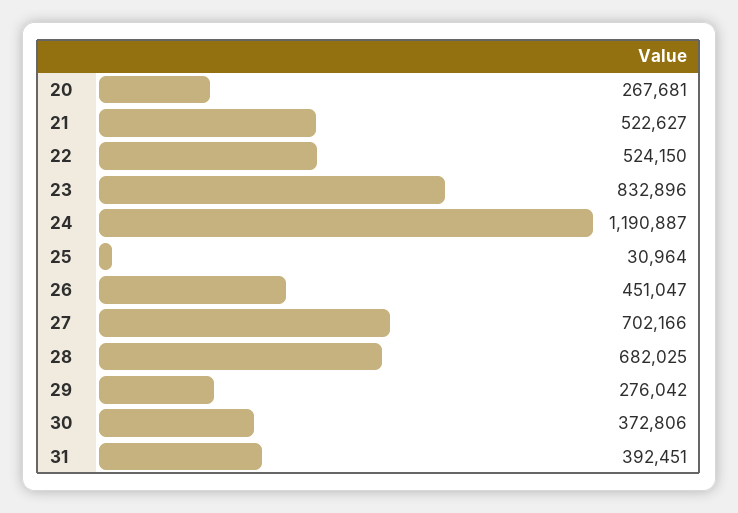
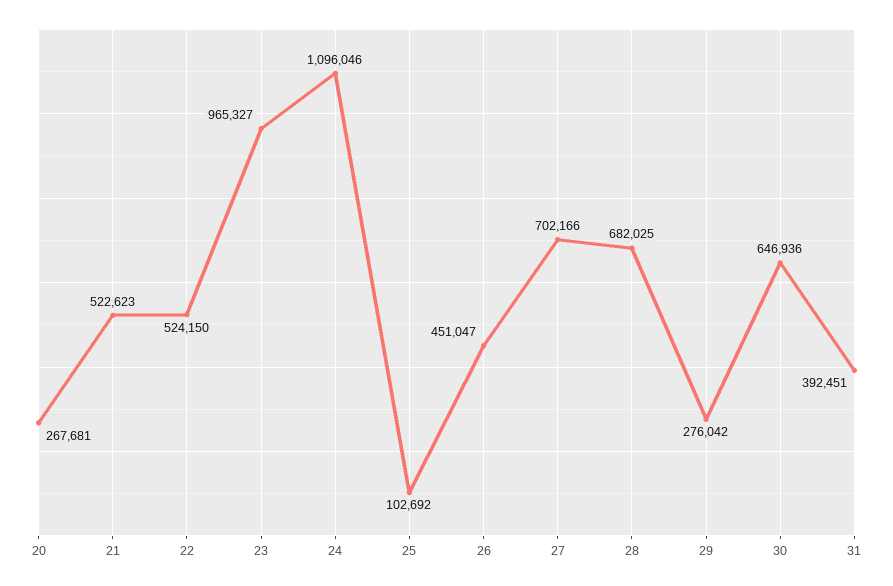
  {
    "20": 267681,
-   "21": 522627,
+   "21": 522623,
    "22": 524150,
-   "23": 832896,
+   "23": 965327,
-   "24": 1190887,
+   "24": 1096046,
-   "25": 30964,
+   "25": 102692,
    "26": 451047,
    "27": 702166,
    "28": 682025,
    "29": 276042,
-   "30": 372806,
+   "30": 646936,
    "31": 392451
  }

